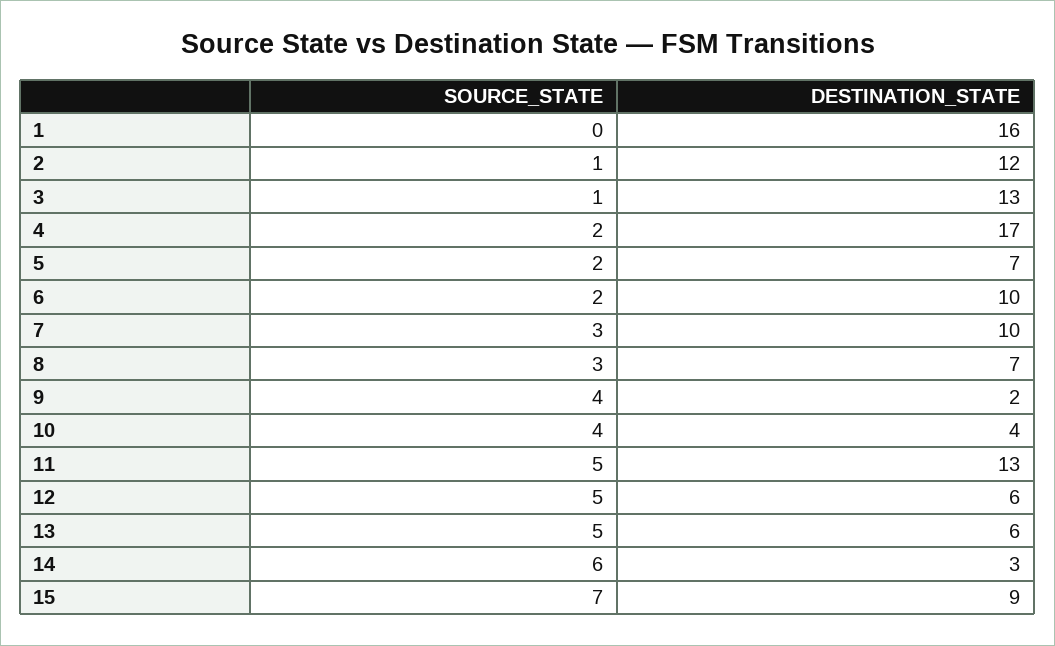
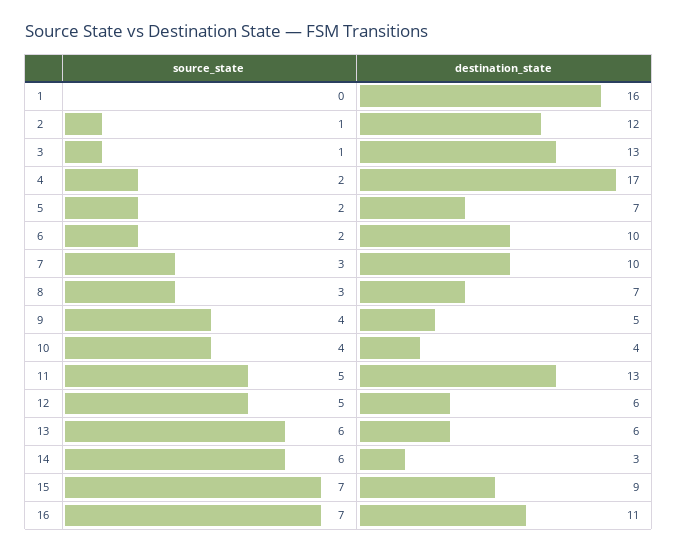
  {
    "SOURCE_STATE": {
      "1": 0,
      "2": 1,
      "3": 1,
      "4": 2,
      "5": 2,
      "6": 2,
      "7": 3,
      "8": 3,
      "9": 4,
      "10": 4,
      "11": 5,
      "12": 5,
-     "13": 5,
+     "13": 6,
      "14": 6,
-     "15": 7
+     "15": 7,
+     "16": 7
    },
    "DESTINATION_STATE": {
      "1": 16,
      "2": 12,
      "3": 13,
      "4": 17,
      "5": 7,
      "6": 10,
      "7": 10,
      "8": 7,
-     "9": 2,
+     "9": 5,
      "10": 4,
      "11": 13,
      "12": 6,
      "13": 6,
      "14": 3,
-     "15": 9
+     "15": 9,
+     "16": 11
    }
  }

